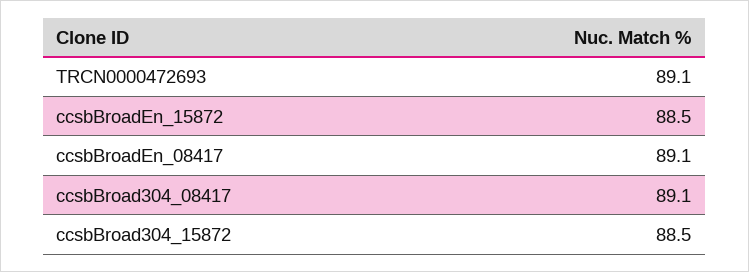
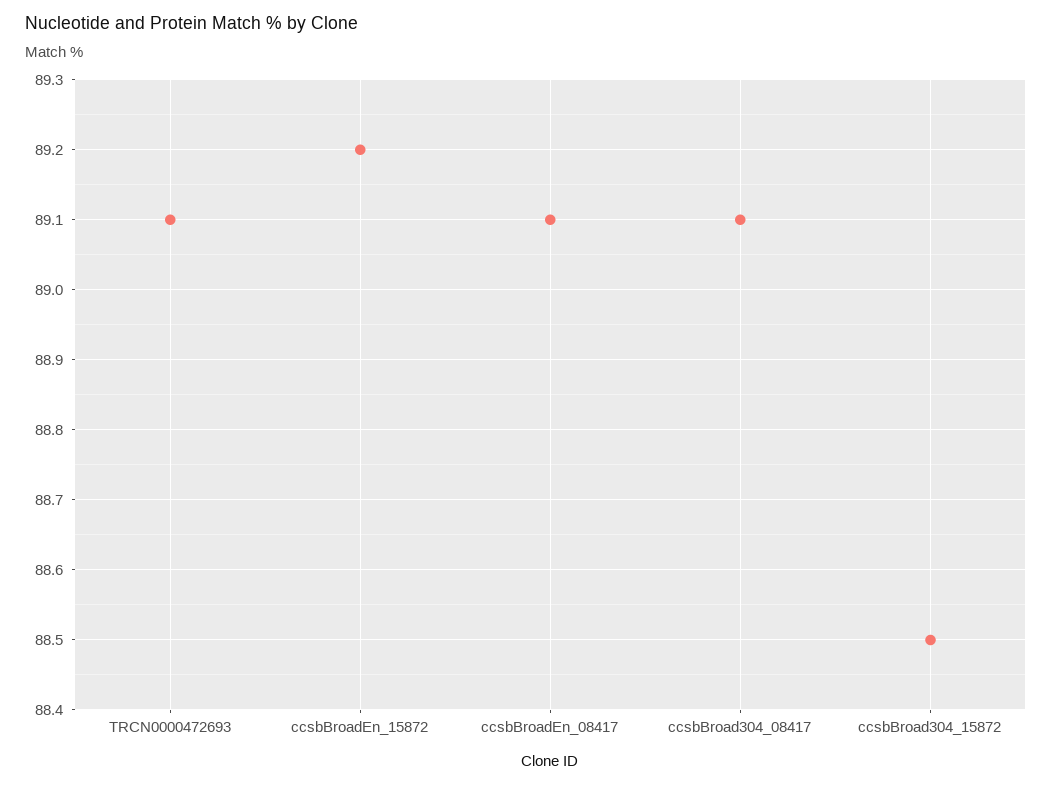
  {
    "TRCN0000472693": 89.1,
-   "ccsbBroadEn_15872": 88.5,
+   "ccsbBroadEn_15872": 89.2,
    "ccsbBroadEn_08417": 89.1,
    "ccsbBroad304_08417": 89.1,
    "ccsbBroad304_15872": 88.5
  }

